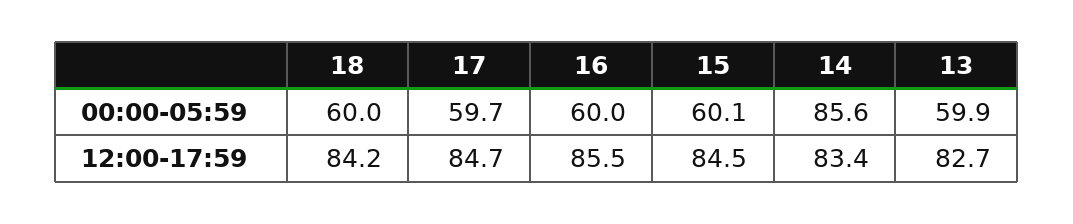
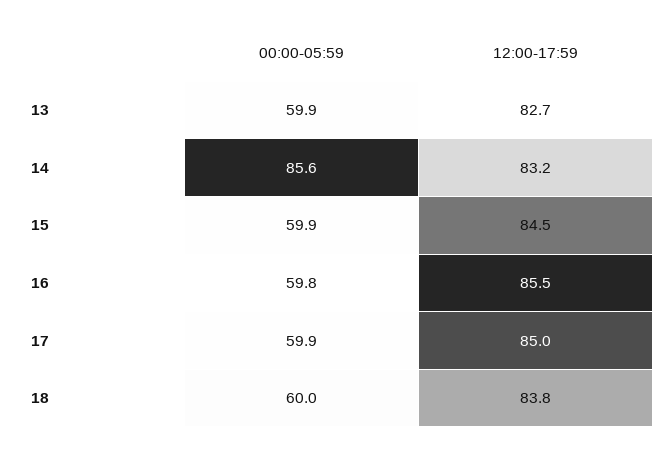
  {
    "18": {
      "00:00-05:59": 60,
-     "12:00-17:59": 84.2
+     "12:00-17:59": 83.8
    },
    "17": {
-     "00:00-05:59": 59.7,
+     "00:00-05:59": 59.9,
-     "12:00-17:59": 84.7
+     "12:00-17:59": 85
    },
    "16": {
-     "00:00-05:59": 60,
+     "00:00-05:59": 59.8,
      "12:00-17:59": 85.5
    },
    "15": {
-     "00:00-05:59": 60.1,
+     "00:00-05:59": 59.9,
      "12:00-17:59": 84.5
    },
    "14": {
      "00:00-05:59": 85.6,
-     "12:00-17:59": 83.4
+     "12:00-17:59": 83.2
    },
    "13": {
      "00:00-05:59": 59.9,
      "12:00-17:59": 82.7
    }
  }

